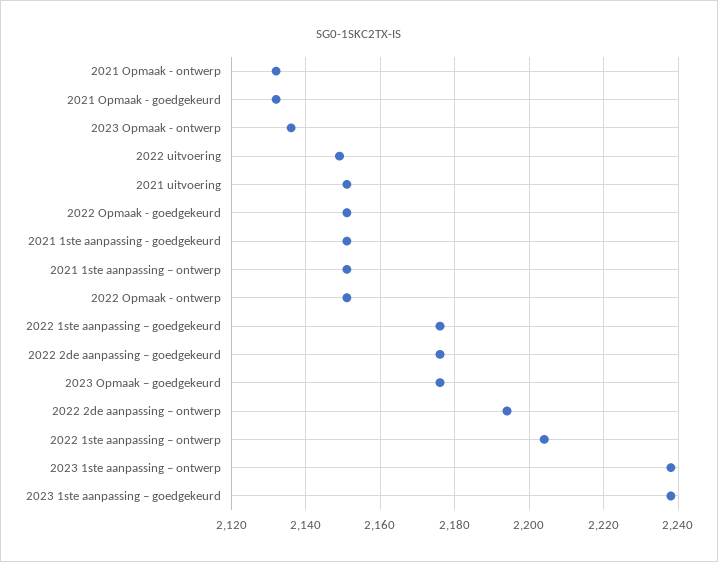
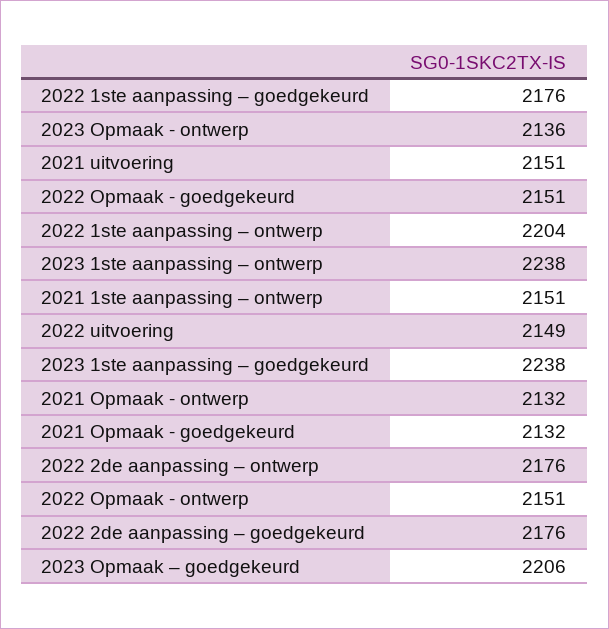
  {
    "2021 Opmaak - ontwerp": 2132,
    "2021 Opmaak - goedgekeurd": 2132,
    "2023 Opmaak - ontwerp": 2136,
    "2022 uitvoering": 2149,
    "2021 uitvoering": 2151,
    "2022 Opmaak - goedgekeurd": 2151,
-   "2021 1ste aanpassing - goedgekeurd": 2150,
    "2021 1ste aanpassing – ontwerp": 2151,
    "2022 Opmaak - ontwerp": 2151,
    "2022 1ste aanpassing – goedgekeurd": 2176,
    "2022 2de aanpassing – goedgekeurd": 2176,
-   "2023 Opmaak – goedgekeurd": 2175,
+   "2023 Opmaak – goedgekeurd": 2206,
-   "2022 2de aanpassing – ontwerp": 2195,
+   "2022 2de aanpassing – ontwerp": 2176,
    "2022 1ste aanpassing – ontwerp": 2204,
    "2023 1ste aanpassing – ontwerp": 2238,
    "2023 1ste aanpassing – goedgekeurd": 2238
  }

